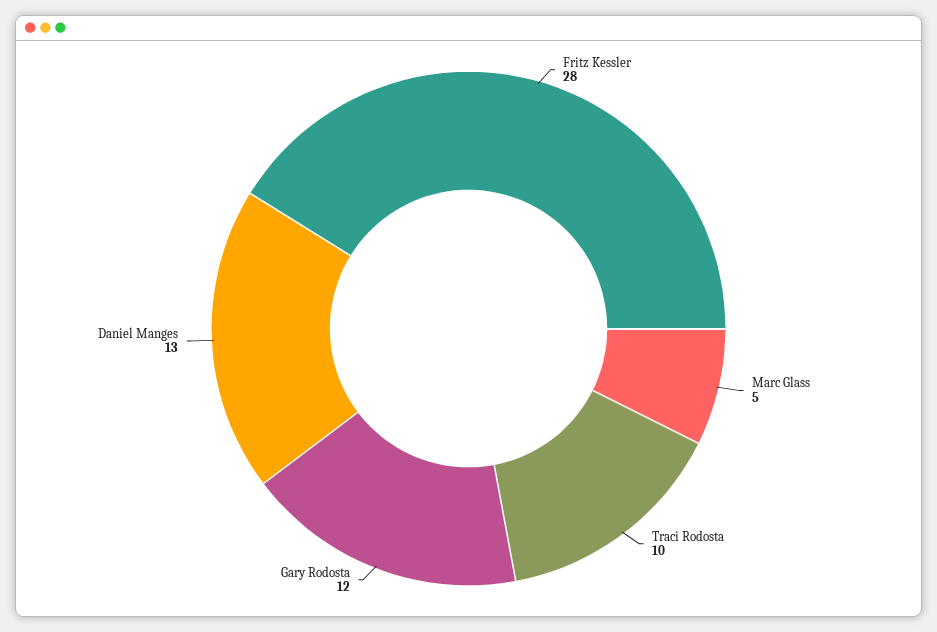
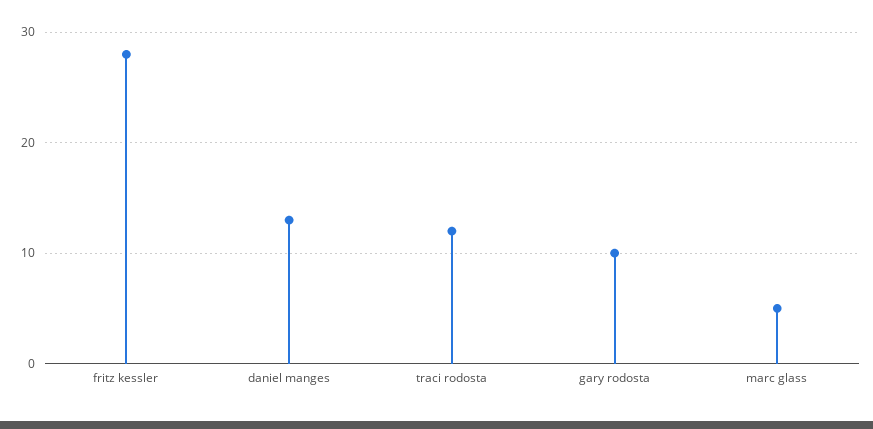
  {
    "Fritz Kessler": 28,
    "Marc Glass": 5,
-   "Traci Rodosta": 10,
+   "Traci Rodosta": 12,
-   "Gary Rodosta": 12,
+   "Gary Rodosta": 10,
    "Daniel Manges": 13
  }

